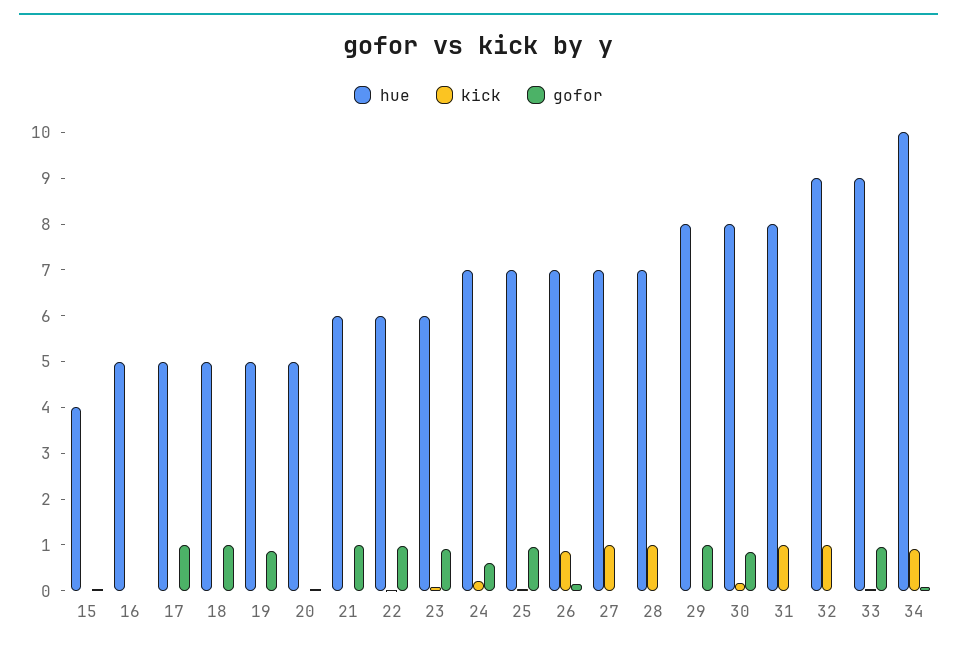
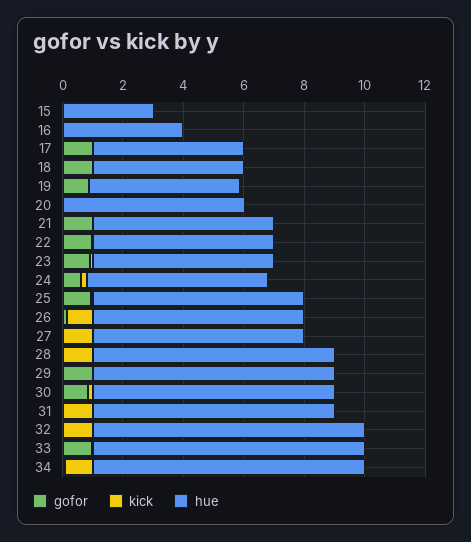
  {
    "hue": {
-     "15": 4,
+     "15": 3,
-     "16": 5,
+     "16": 4,
      "17": 5,
      "18": 5,
      "19": 5,
-     "20": 5,
+     "20": 6,
      "21": 6,
      "22": 6,
      "23": 6,
-     "24": 7,
+     "24": 6,
      "25": 7,
      "26": 7,
      "27": 7,
-     "28": 7,
+     "28": 8,
      "29": 8,
      "30": 8,
      "31": 8,
      "32": 9,
      "33": 9,
-     "34": 10
+     "34": 9
    },
    "kick": {
      "15": 0,
      "16": 0,
      "17": 0,
      "18": 0,
      "19": 0,
      "20": 0,
      "21": 0,
      "22": 0,
      "23": 0,
      "24": 0.2,
      "25": 0,
      "26": 0.8,
      "27": 1,
      "28": 1,
      "29": 0,
      "30": 0.2,
      "31": 1,
      "32": 1,
      "33": 0,
      "34": 1
    },
    "gofor": {
      "15": 0,
      "16": 0,
      "17": 1,
      "18": 1,
      "19": 0.8,
      "20": 0,
      "21": 1,
      "22": 1,
      "23": 1,
      "24": 0.6,
      "25": 1,
      "26": 0.2,
      "27": 0,
      "28": 0,
      "29": 1,
      "30": 0.8,
      "31": 0,
      "32": 0,
      "33": 1,
      "34": 0
    }
  }

